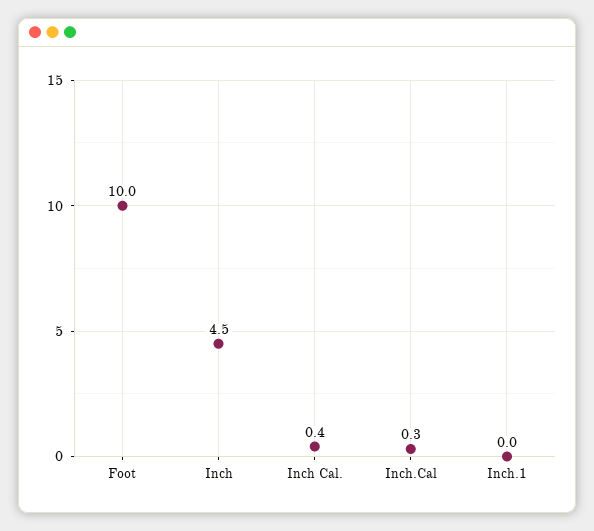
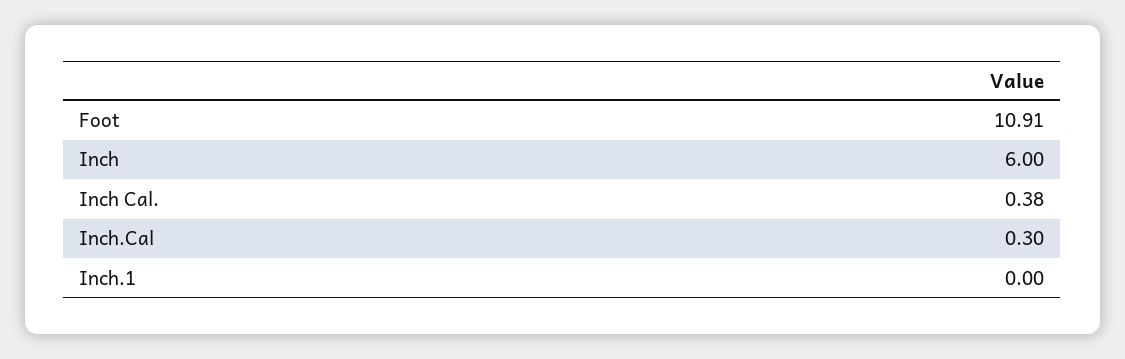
  {
-   "Foot": 10,
+   "Foot": 10.91,
-   "Inch": 4.5,
+   "Inch": 6,
    "Inch Cal.": 0.38,
    "Inch.Cal": 0.3,
    "Inch.1": 0
  }

